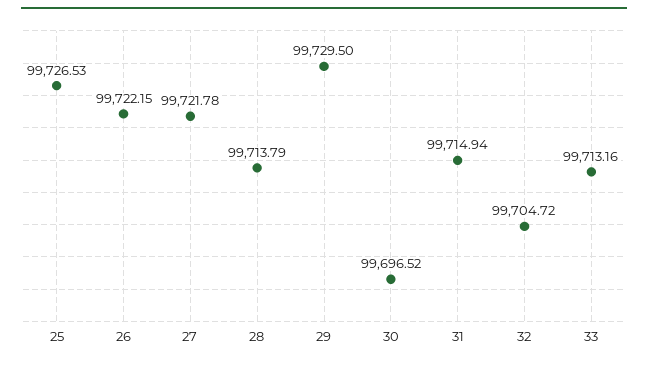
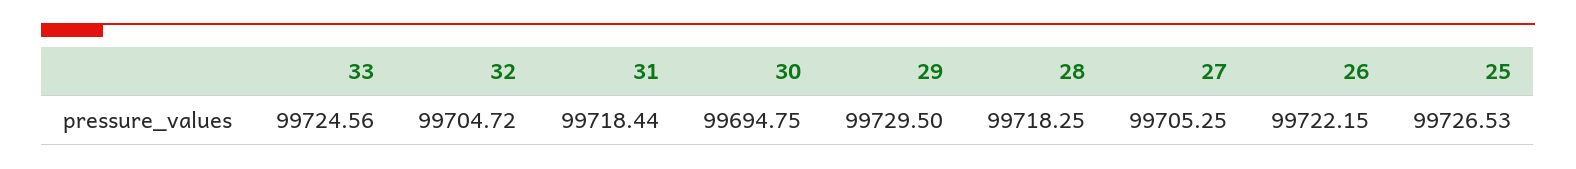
  {
    "25": 99726.53,
    "26": 99722.15,
-   "27": 99721.78,
+   "27": 99705.25,
-   "28": 99713.79,
+   "28": 99718.25,
    "29": 99729.5,
-   "30": 99696.52,
+   "30": 99694.75,
-   "31": 99714.94,
+   "31": 99718.44,
    "32": 99704.72,
-   "33": 99713.16
+   "33": 99724.56
  }

